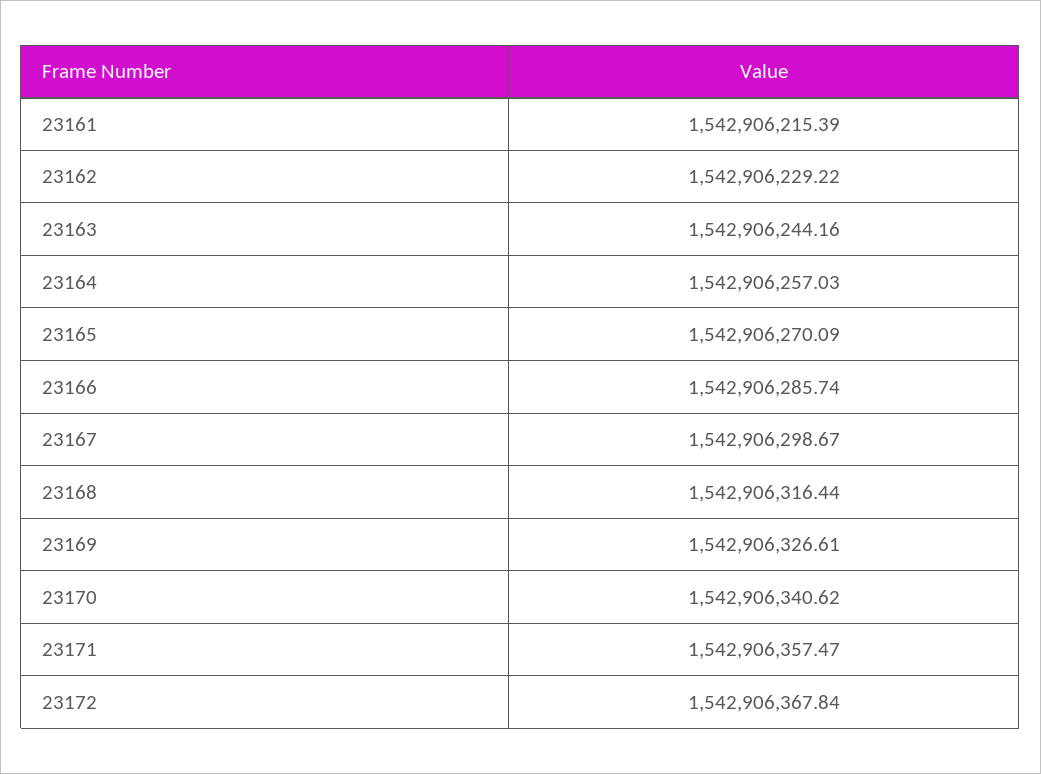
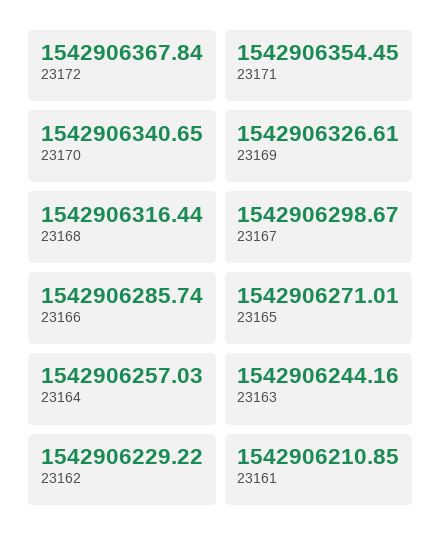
  {
-   "23161": 1542906215.39,
+   "23161": 1542906210.85,
    "23162": 1542906229.22,
    "23163": 1542906244.16,
    "23164": 1542906257.03,
-   "23165": 1542906270.09,
+   "23165": 1542906271.01,
    "23166": 1542906285.74,
    "23167": 1542906298.67,
    "23168": 1542906316.44,
    "23169": 1542906326.61,
-   "23170": 1542906340.62,
+   "23170": 1542906340.65,
-   "23171": 1542906357.47,
+   "23171": 1542906354.45,
    "23172": 1542906367.84
  }

